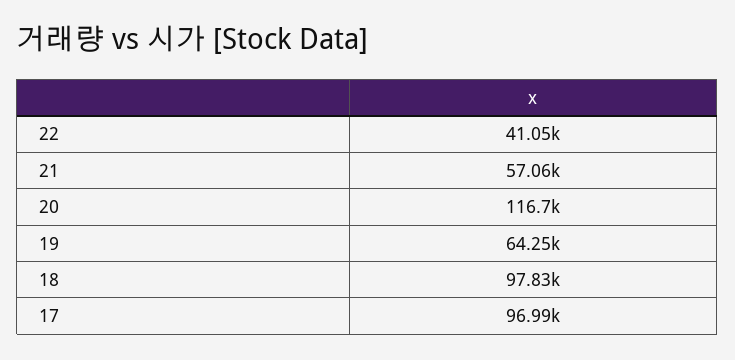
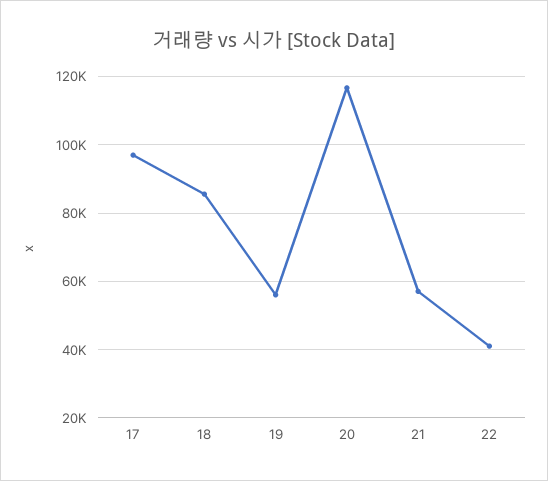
  {
    "22": 41050,
    "21": 57060,
    "20": 116700,
-   "19": 64250,
+   "19": 56000,
-   "18": 97830,
+   "18": 86000,
    "17": 96990
  }

